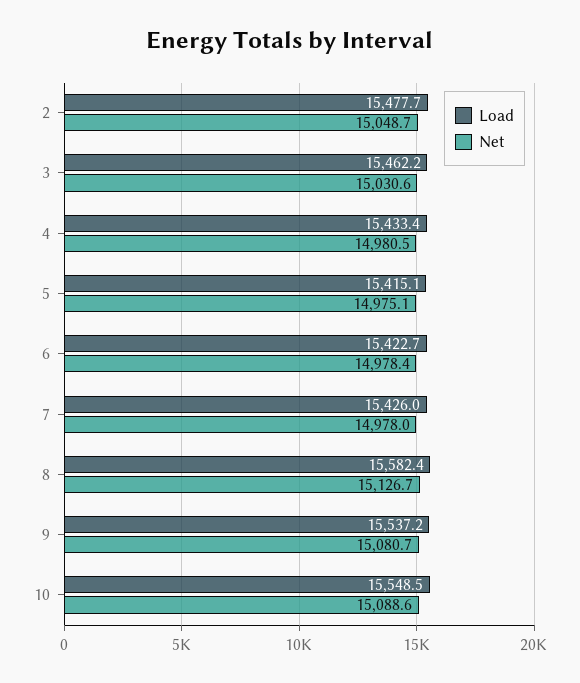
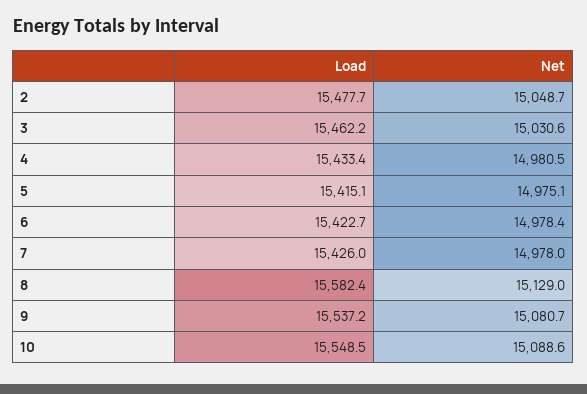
  {
    "Load": {
      "2": 15477.7,
      "3": 15462.2,
      "4": 15433.4,
      "5": 15415.1,
      "6": 15422.7,
      "7": 15426,
      "8": 15582.4,
      "9": 15537.2,
      "10": 15548.5
    },
    "Net": {
      "2": 15048.7,
      "3": 15030.6,
      "4": 14980.5,
      "5": 14975.1,
      "6": 14978.4,
      "7": 14978,
-     "8": 15126.7,
+     "8": 15129,
      "9": 15080.7,
      "10": 15088.6
    }
  }

